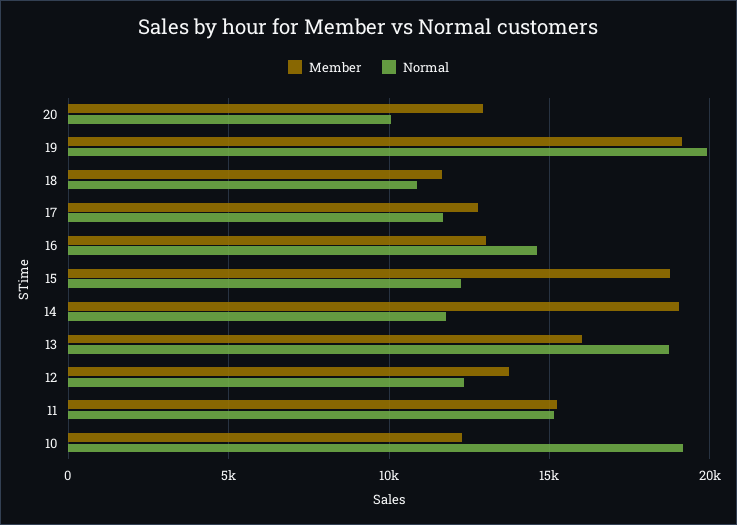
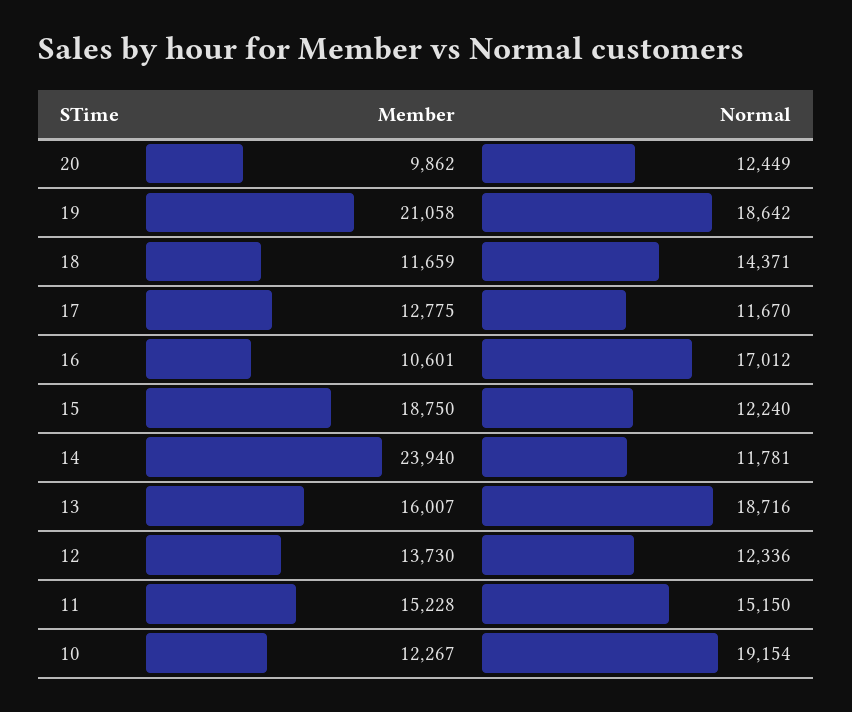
  {
    "Member": {
-     "20": 13000,
+     "20": 9862,
-     "19": 19000,
+     "19": 21058,
      "18": 11659,
      "17": 12775,
-     "16": 13000,
+     "16": 10601,
      "15": 18750,
-     "14": 19000,
+     "14": 23940,
      "13": 16007,
      "12": 13730,
      "11": 15228,
      "10": 12267
    },
    "Normal": {
-     "20": 10000,
+     "20": 12449,
-     "19": 20000,
+     "19": 18642,
-     "18": 11000,
+     "18": 14371,
      "17": 11670,
-     "16": 14500,
+     "16": 17012,
      "15": 12240,
      "14": 11781,
      "13": 18716,
      "12": 12336,
      "11": 15150,
      "10": 19154
    }
  }

